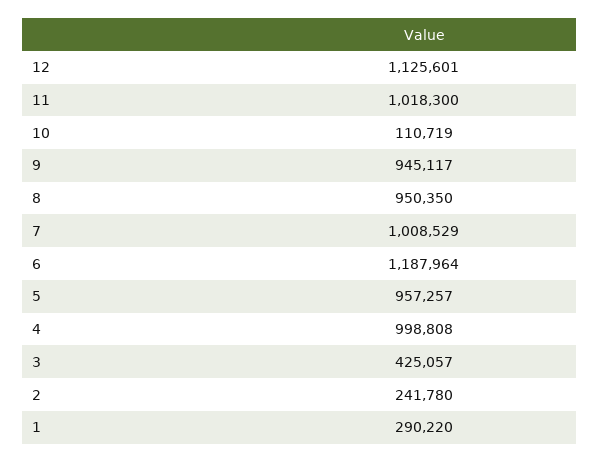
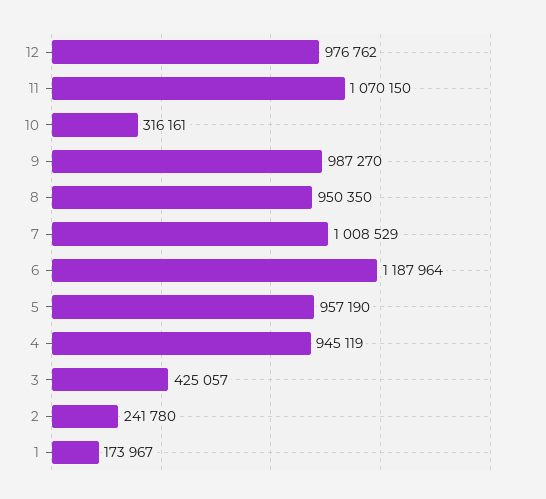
  {
-   "12": 1125601,
+   "12": 976762,
-   "11": 1018300,
+   "11": 1070150,
-   "10": 110719,
+   "10": 316161,
-   "9": 945117,
+   "9": 987270,
    "8": 950350,
    "7": 1008529,
    "6": 1187964,
-   "5": 957257,
+   "5": 957190,
-   "4": 998808,
+   "4": 945119,
    "3": 425057,
    "2": 241780,
-   "1": 290220
+   "1": 173967
  }

